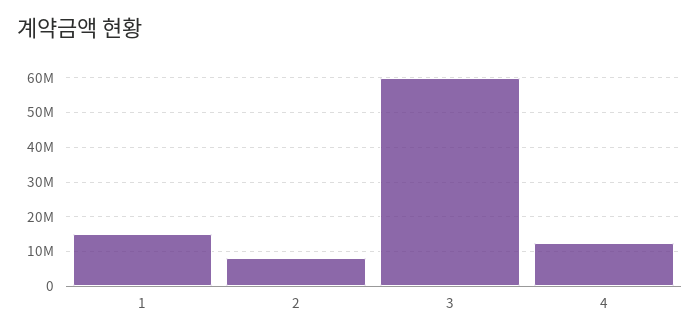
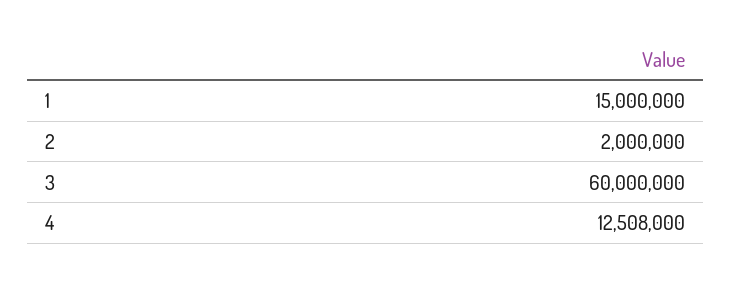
  {
    "1": 15000000,
-   "2": 8000000,
+   "2": 2000000,
    "3": 60000000,
    "4": 12508000
  }

